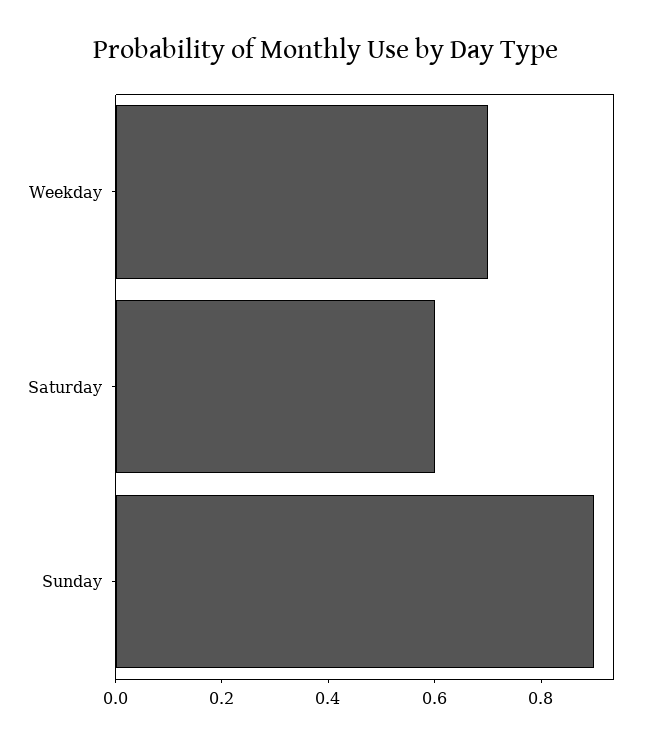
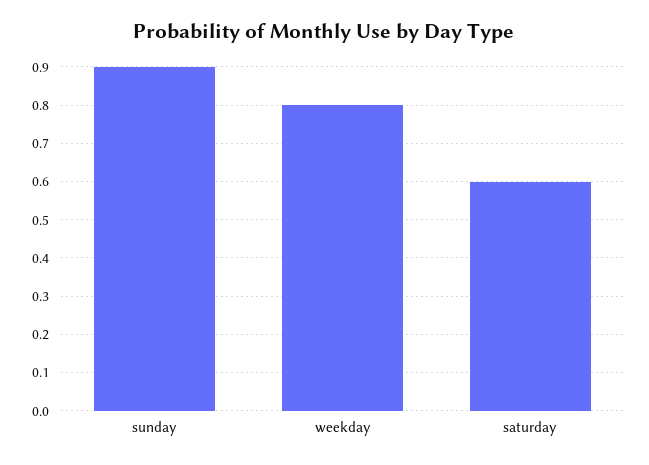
  {
-   "Weekday": 0.7,
+   "Weekday": 0.8,
    "Saturday": 0.6,
    "Sunday": 0.9
  }

